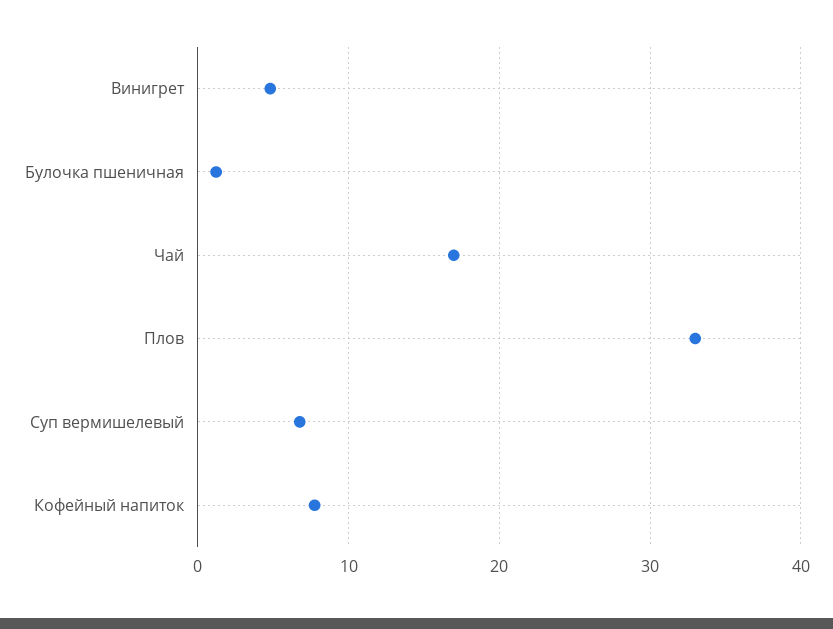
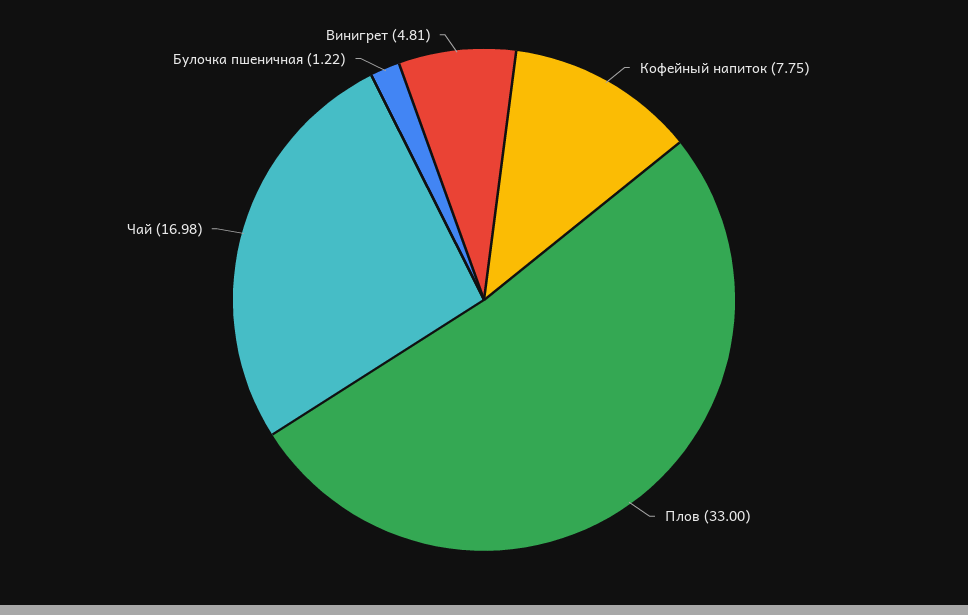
  {
    "Винигрет": 4.81,
    "Булочка пшеничная": 1.22,
    "Чай": 16.98,
    "Плов": 33,
-   "Суп вермишелевый": 7,
    "Кофейный напиток": 7.75
  }

